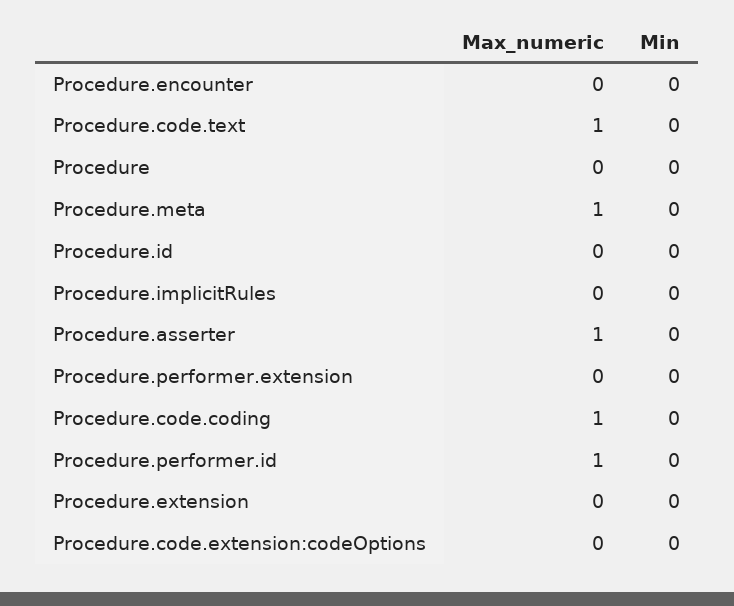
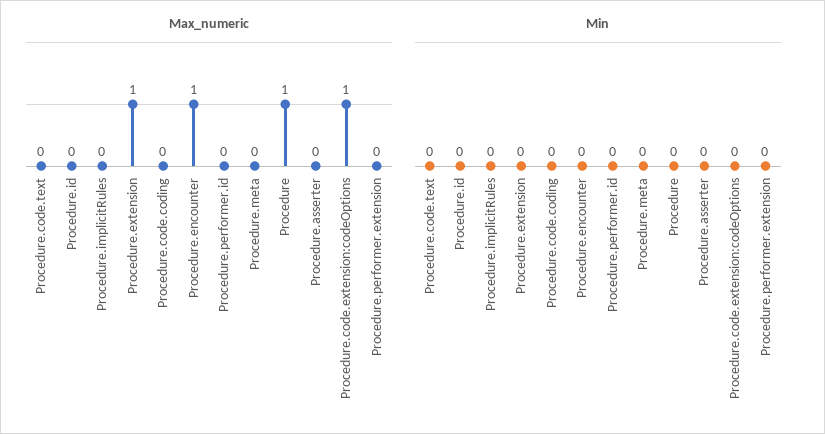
  {
    "Max_numeric": {
-     "Procedure.encounter": 0,
+     "Procedure.encounter": 1,
-     "Procedure.code.text": 1,
+     "Procedure.code.text": 0,
-     "Procedure": 0,
+     "Procedure": 1,
-     "Procedure.meta": 1,
+     "Procedure.meta": 0,
      "Procedure.id": 0,
      "Procedure.implicitRules": 0,
-     "Procedure.asserter": 1,
+     "Procedure.asserter": 0,
      "Procedure.performer.extension": 0,
-     "Procedure.code.coding": 1,
+     "Procedure.code.coding": 0,
-     "Procedure.performer.id": 1,
+     "Procedure.performer.id": 0,
-     "Procedure.extension": 0,
+     "Procedure.extension": 1,
-     "Procedure.code.extension:codeOptions": 0
+     "Procedure.code.extension:codeOptions": 1
    },
    "Min": {
      "Procedure.encounter": 0,
      "Procedure.code.text": 0,
      "Procedure": 0,
      "Procedure.meta": 0,
      "Procedure.id": 0,
      "Procedure.implicitRules": 0,
      "Procedure.asserter": 0,
      "Procedure.performer.extension": 0,
      "Procedure.code.coding": 0,
      "Procedure.performer.id": 0,
      "Procedure.extension": 0,
      "Procedure.code.extension:codeOptions": 0
    }
  }

